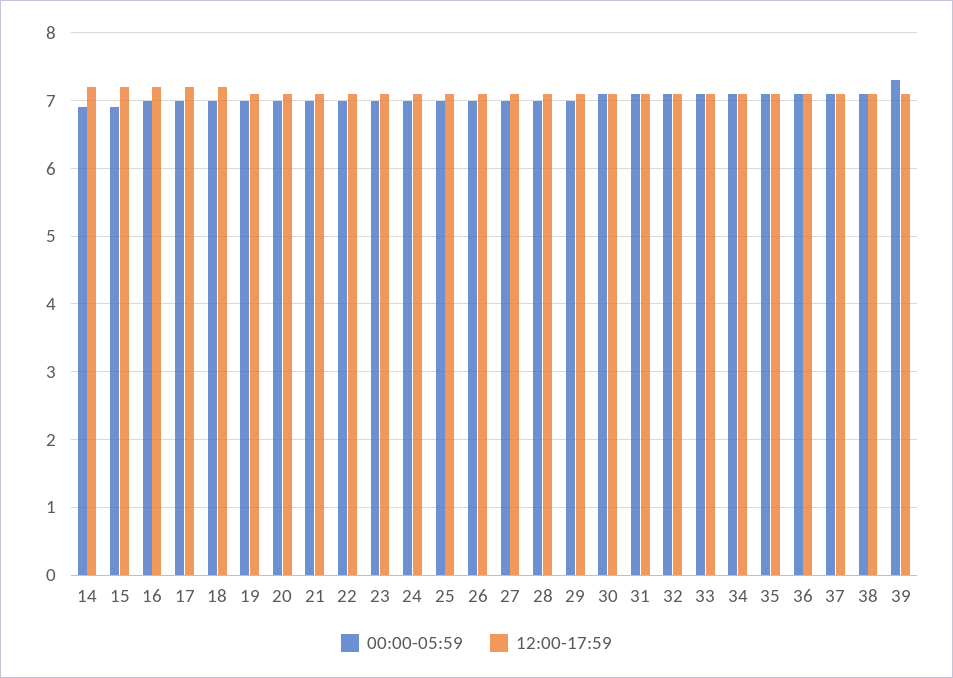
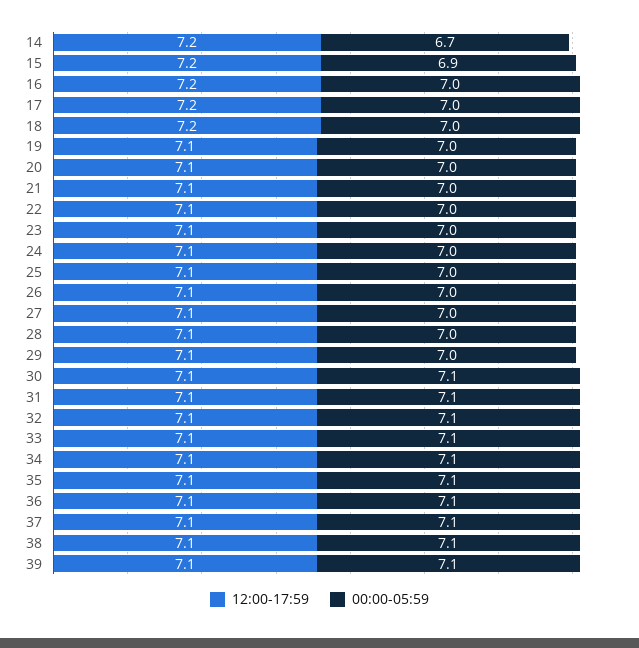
  {
    "00:00-05:59": {
-     "14": 6.9,
+     "14": 6.7,
      "15": 6.9,
      "16": 7,
      "17": 7,
      "18": 7,
      "19": 7,
      "20": 7,
      "21": 7,
      "22": 7,
      "23": 7,
      "24": 7,
      "25": 7,
      "26": 7,
      "27": 7,
      "28": 7,
      "29": 7,
      "30": 7.1,
      "31": 7.1,
      "32": 7.1,
      "33": 7.1,
      "34": 7.1,
      "35": 7.1,
      "36": 7.1,
      "37": 7.1,
      "38": 7.1,
-     "39": 7.3
+     "39": 7.1
    },
    "12:00-17:59": {
      "14": 7.2,
      "15": 7.2,
      "16": 7.2,
      "17": 7.2,
      "18": 7.2,
      "19": 7.1,
      "20": 7.1,
      "21": 7.1,
      "22": 7.1,
      "23": 7.1,
      "24": 7.1,
      "25": 7.1,
      "26": 7.1,
      "27": 7.1,
      "28": 7.1,
      "29": 7.1,
      "30": 7.1,
      "31": 7.1,
      "32": 7.1,
      "33": 7.1,
      "34": 7.1,
      "35": 7.1,
      "36": 7.1,
      "37": 7.1,
      "38": 7.1,
      "39": 7.1
    }
  }

